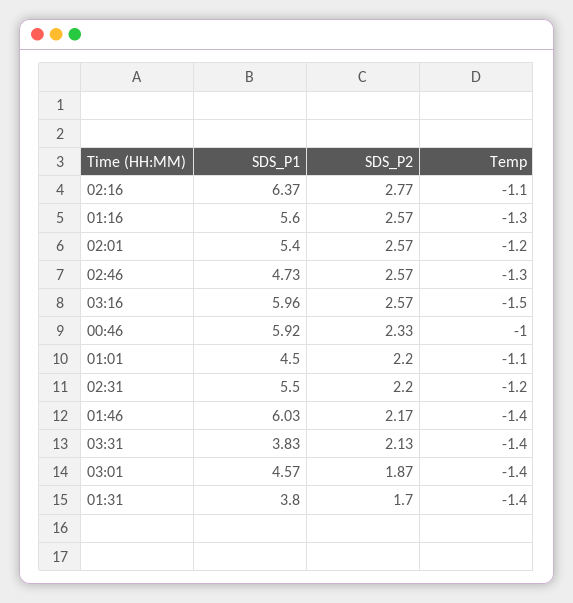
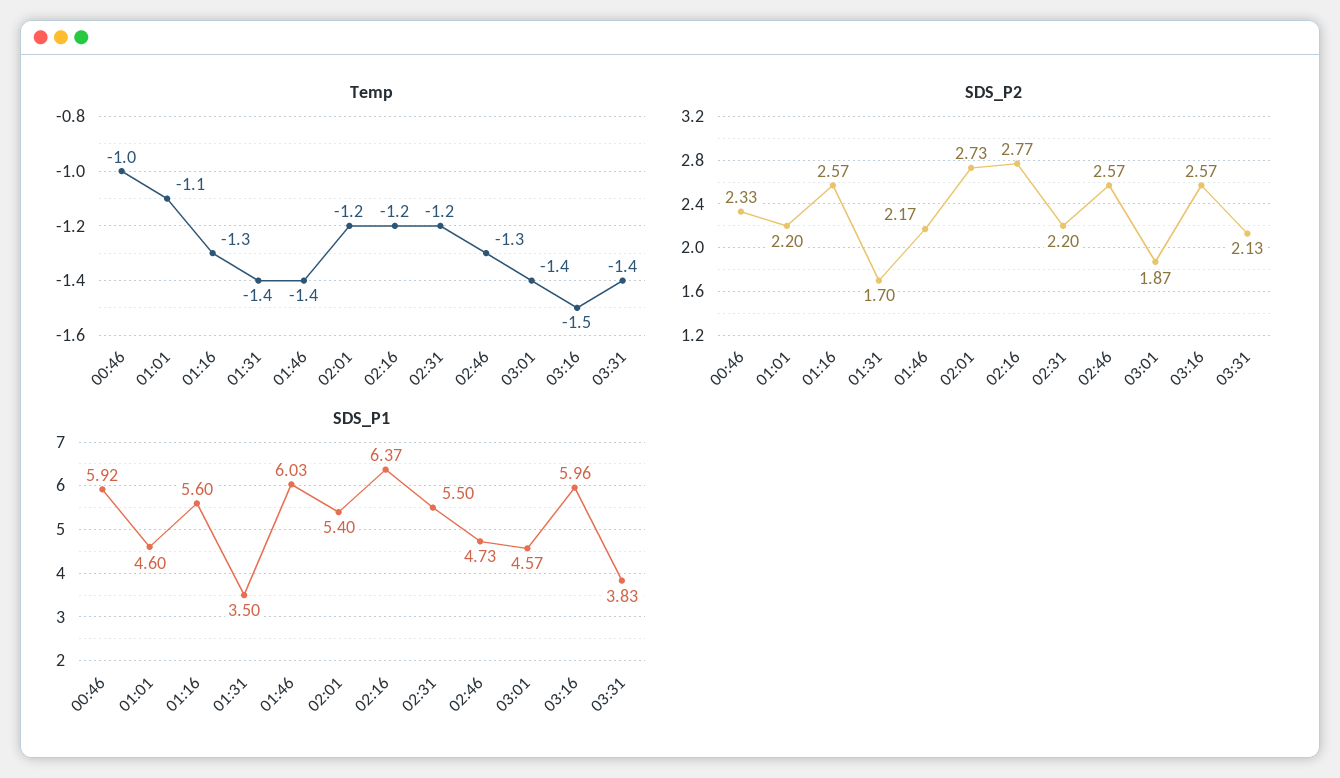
  {
    "SDS_P1": {
      "02:16": 6.37,
      "01:16": 5.6,
      "02:01": 5.4,
      "02:46": 4.73,
      "03:16": 5.96,
      "00:46": 5.92,
-     "01:01": 4.5,
+     "01:01": 4.6,
      "02:31": 5.5,
      "01:46": 6.03,
      "03:31": 3.83,
      "03:01": 4.57,
-     "01:31": 3.8
+     "01:31": 3.5
    },
    "SDS_P2": {
      "02:16": 2.77,
      "01:16": 2.57,
-     "02:01": 2.57,
+     "02:01": 2.73,
      "02:46": 2.57,
      "03:16": 2.57,
      "00:46": 2.33,
      "01:01": 2.2,
      "02:31": 2.2,
      "01:46": 2.17,
      "03:31": 2.13,
      "03:01": 1.87,
      "01:31": 1.7
    },
    "Temp": {
-     "02:16": -1.1,
+     "02:16": -1.2,
      "01:16": -1.3,
      "02:01": -1.2,
      "02:46": -1.3,
      "03:16": -1.5,
      "00:46": -1,
      "01:01": -1.1,
      "02:31": -1.2,
      "01:46": -1.4,
      "03:31": -1.4,
      "03:01": -1.4,
      "01:31": -1.4
    }
  }

